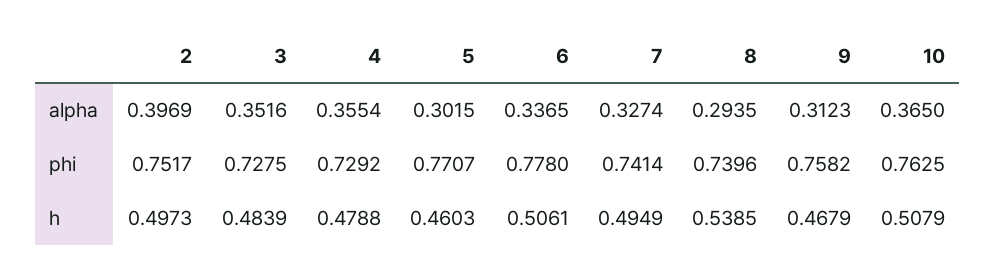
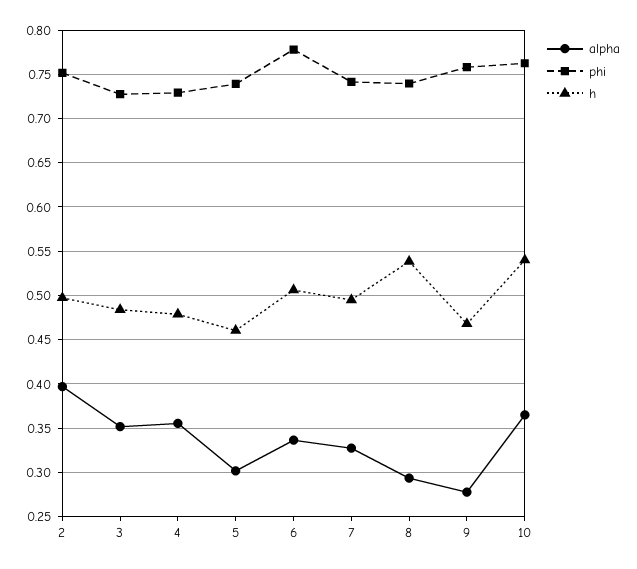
  {
    "alpha": {
      "2": 0.3969,
      "3": 0.3516,
      "4": 0.3554,
      "5": 0.3015,
      "6": 0.3365,
      "7": 0.3274,
      "8": 0.2935,
-     "9": 0.3123,
+     "9": 0.28,
      "10": 0.365
    },
    "phi": {
      "2": 0.7517,
      "3": 0.7275,
      "4": 0.7292,
-     "5": 0.7707,
+     "5": 0.74,
      "6": 0.778,
      "7": 0.7414,
      "8": 0.7396,
      "9": 0.7582,
      "10": 0.7625
    },
    "h": {
      "2": 0.4973,
      "3": 0.4839,
      "4": 0.4788,
      "5": 0.4603,
      "6": 0.5061,
      "7": 0.4949,
      "8": 0.5385,
      "9": 0.4679,
-     "10": 0.5079
+     "10": 0.54
    }
  }

